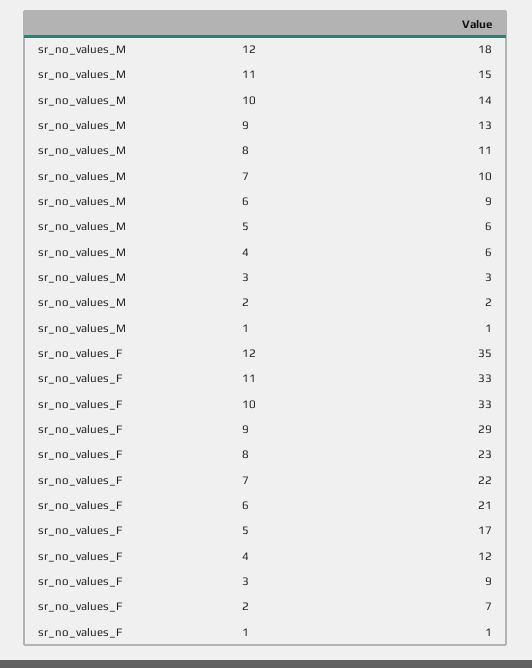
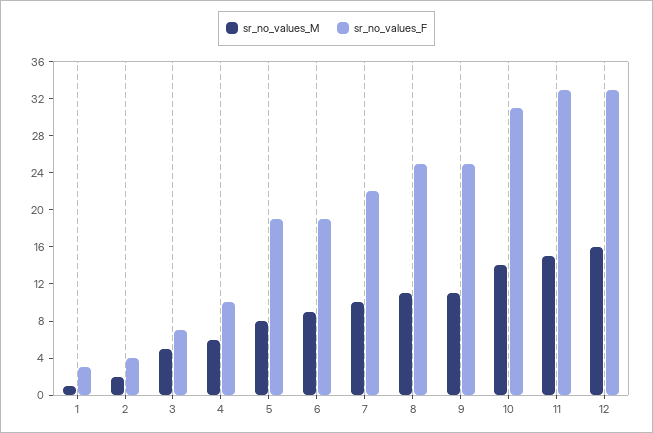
  {
    "sr_no_values_M": {
-     "12": 18,
+     "12": 16,
      "11": 15,
      "10": 14,
-     "9": 13,
+     "9": 11,
      "8": 11,
      "7": 10,
      "6": 9,
-     "5": 6,
+     "5": 8,
      "4": 6,
-     "3": 3,
+     "3": 5,
      "2": 2,
      "1": 1
    },
    "sr_no_values_F": {
-     "12": 35,
+     "12": 33,
      "11": 33,
-     "10": 33,
+     "10": 31,
-     "9": 29,
+     "9": 25,
-     "8": 23,
+     "8": 25,
      "7": 22,
-     "6": 21,
+     "6": 19,
-     "5": 17,
+     "5": 19,
-     "4": 12,
+     "4": 10,
-     "3": 9,
+     "3": 7,
-     "2": 7,
+     "2": 4,
-     "1": 1
+     "1": 3
    }
  }

